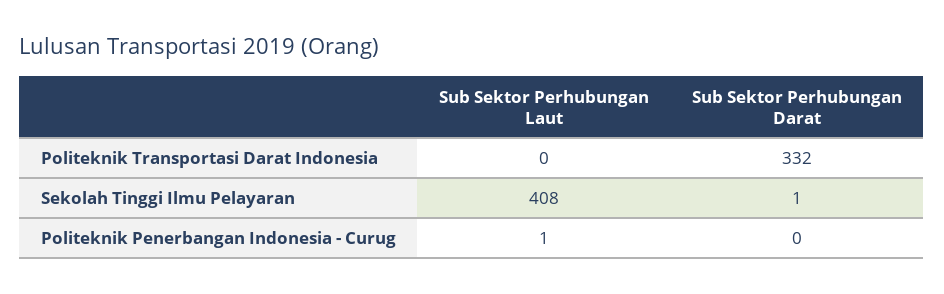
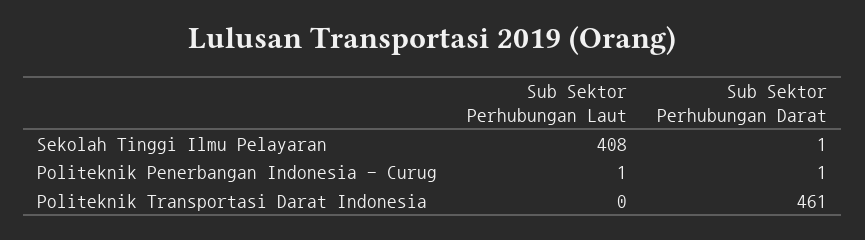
  {
    "Sub Sektor Perhubungan Laut": {
      "Politeknik Transportasi Darat Indonesia": 0,
      "Sekolah Tinggi Ilmu Pelayaran": 408,
      "Politeknik Penerbangan Indonesia - Curug": 1
    },
    "Sub Sektor Perhubungan Darat": {
-     "Politeknik Transportasi Darat Indonesia": 332,
+     "Politeknik Transportasi Darat Indonesia": 461,
      "Sekolah Tinggi Ilmu Pelayaran": 1,
-     "Politeknik Penerbangan Indonesia - Curug": 0
+     "Politeknik Penerbangan Indonesia - Curug": 1
    }
  }

